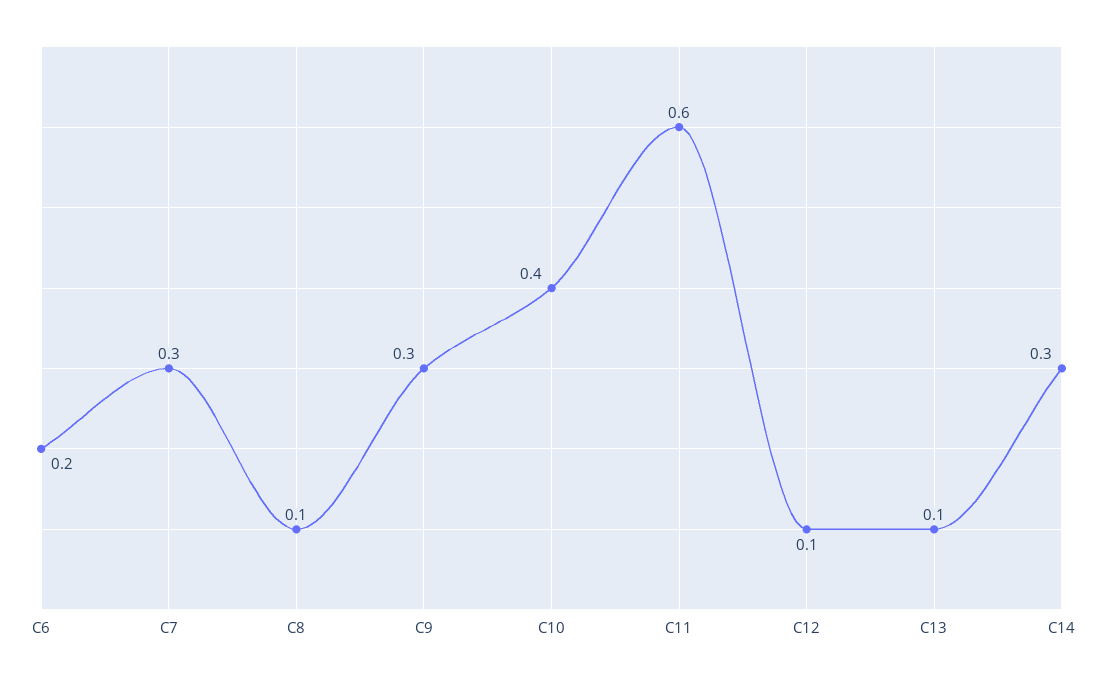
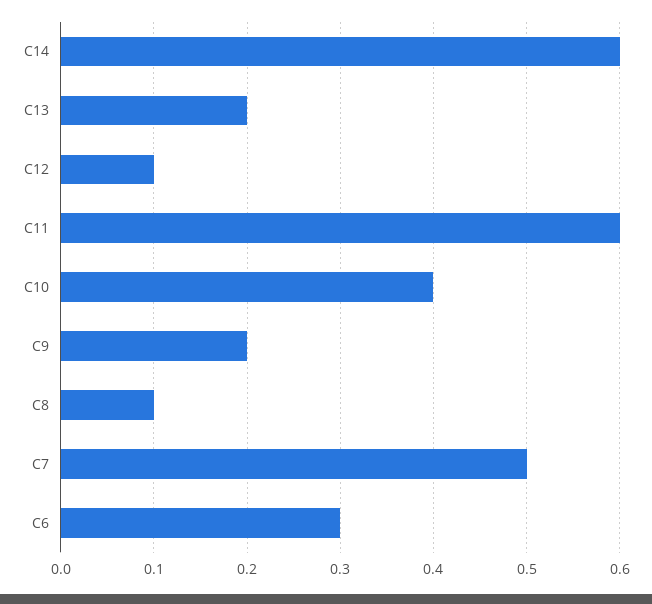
  {
-   "C6": 0.2,
+   "C6": 0.3,
-   "C7": 0.3,
+   "C7": 0.5,
    "C8": 0.1,
-   "C9": 0.3,
+   "C9": 0.2,
    "C10": 0.4,
    "C11": 0.6,
    "C12": 0.1,
-   "C13": 0.1,
+   "C13": 0.2,
-   "C14": 0.3
+   "C14": 0.6
  }

